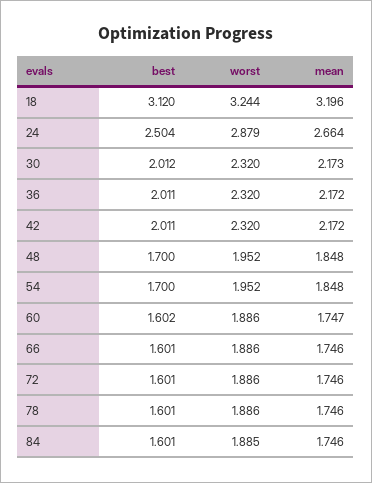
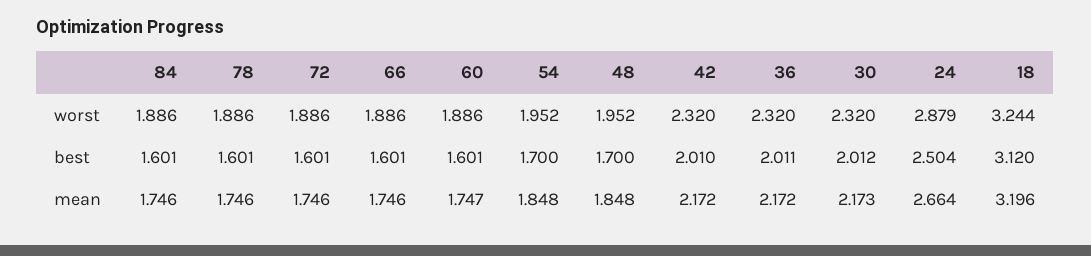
  {
    "best": {
      "18": 3.12,
      "24": 2.504,
      "30": 2.012,
      "36": 2.011,
-     "42": 2.011,
+     "42": 2.01,
      "48": 1.7,
      "54": 1.7,
-     "60": 1.602,
+     "60": 1.601,
      "66": 1.601,
      "72": 1.601,
      "78": 1.601,
      "84": 1.601
    },
    "worst": {
      "18": 3.244,
      "24": 2.879,
      "30": 2.32,
      "36": 2.32,
      "42": 2.32,
      "48": 1.952,
      "54": 1.952,
      "60": 1.886,
      "66": 1.886,
      "72": 1.886,
      "78": 1.886,
-     "84": 1.885
+     "84": 1.886
    },
    "mean": {
      "18": 3.196,
      "24": 2.664,
      "30": 2.173,
      "36": 2.172,
      "42": 2.172,
      "48": 1.848,
      "54": 1.848,
      "60": 1.747,
      "66": 1.746,
      "72": 1.746,
      "78": 1.746,
      "84": 1.746
    }
  }

